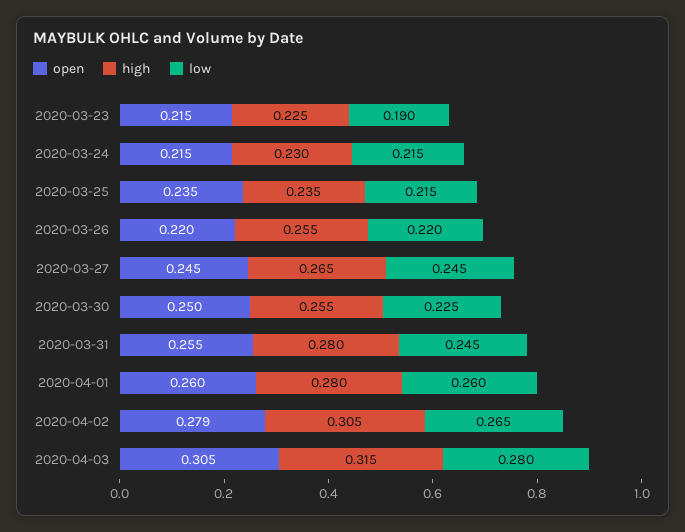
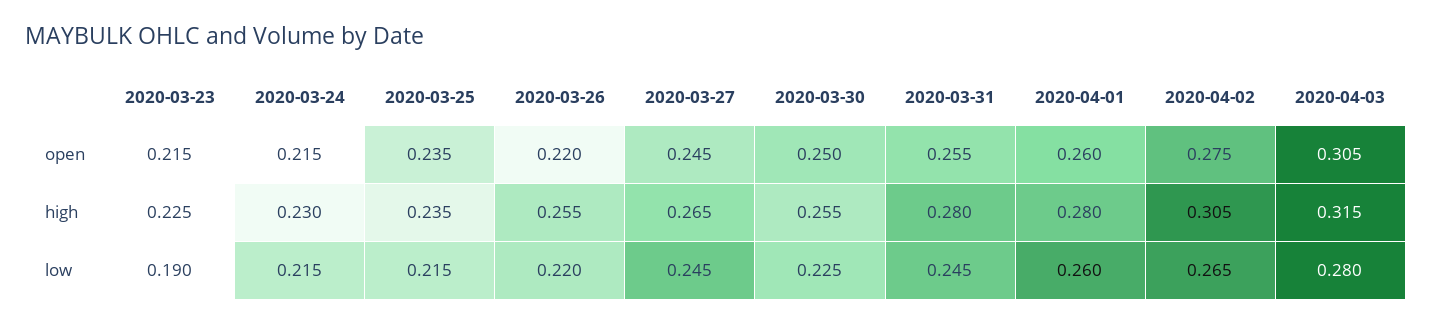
  {
    "open": {
      "2020-03-23": 0.215,
      "2020-03-24": 0.215,
      "2020-03-25": 0.235,
      "2020-03-26": 0.22,
      "2020-03-27": 0.245,
      "2020-03-30": 0.25,
      "2020-03-31": 0.255,
      "2020-04-01": 0.26,
-     "2020-04-02": 0.279,
+     "2020-04-02": 0.275,
      "2020-04-03": 0.305
    },
    "high": {
      "2020-03-23": 0.225,
      "2020-03-24": 0.23,
      "2020-03-25": 0.235,
      "2020-03-26": 0.255,
      "2020-03-27": 0.265,
      "2020-03-30": 0.255,
      "2020-03-31": 0.28,
      "2020-04-01": 0.28,
      "2020-04-02": 0.305,
      "2020-04-03": 0.315
    },
    "low": {
      "2020-03-23": 0.19,
      "2020-03-24": 0.215,
      "2020-03-25": 0.215,
      "2020-03-26": 0.22,
      "2020-03-27": 0.245,
      "2020-03-30": 0.225,
      "2020-03-31": 0.245,
      "2020-04-01": 0.26,
      "2020-04-02": 0.265,
      "2020-04-03": 0.28
    }
  }

